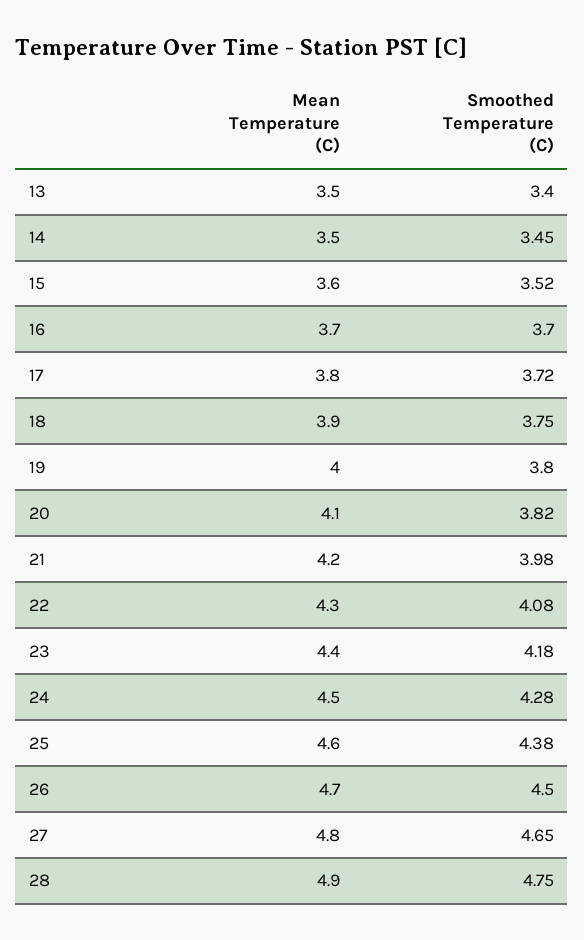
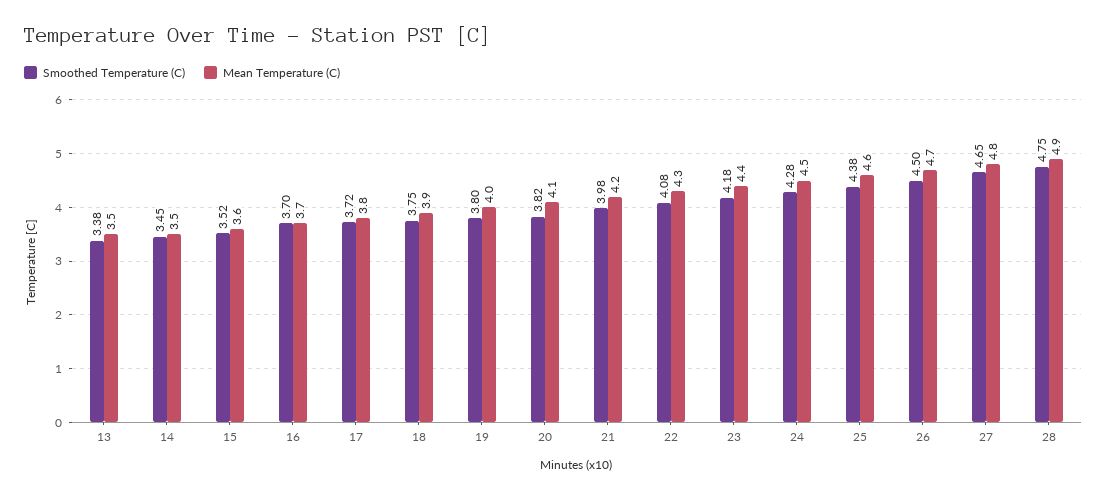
  {
    "Mean Temperature (C)": {
      "13": 3.5,
      "14": 3.5,
      "15": 3.6,
      "16": 3.7,
      "17": 3.8,
      "18": 3.9,
      "19": 4,
      "20": 4.1,
      "21": 4.2,
      "22": 4.3,
      "23": 4.4,
      "24": 4.5,
      "25": 4.6,
      "26": 4.7,
      "27": 4.8,
      "28": 4.9
    },
    "Smoothed Temperature (C)": {
-     "13": 3.4,
+     "13": 3.38,
      "14": 3.45,
      "15": 3.52,
      "16": 3.7,
      "17": 3.72,
      "18": 3.75,
      "19": 3.8,
      "20": 3.82,
      "21": 3.98,
      "22": 4.08,
      "23": 4.18,
      "24": 4.28,
      "25": 4.38,
      "26": 4.5,
      "27": 4.65,
      "28": 4.75
    }
  }

